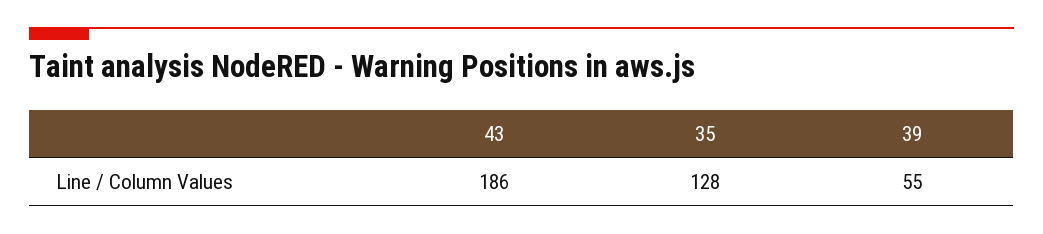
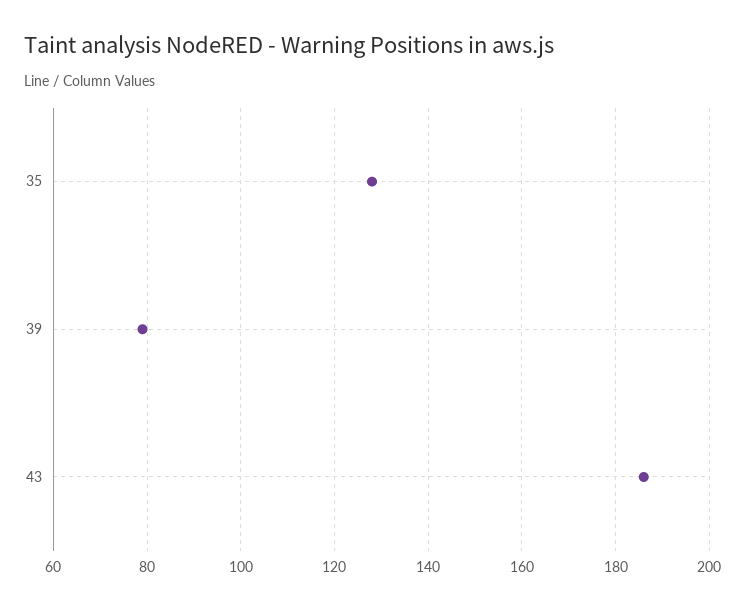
  {
    "43": 186,
    "35": 128,
-   "39": 55
+   "39": 80
  }

